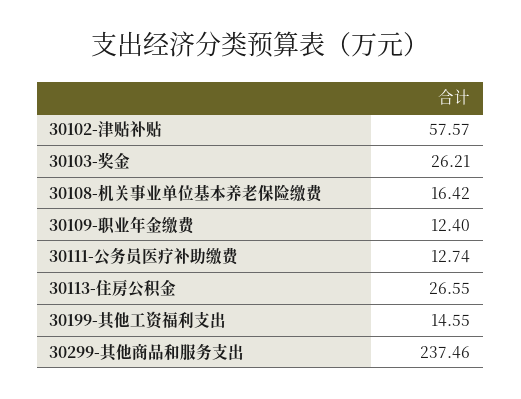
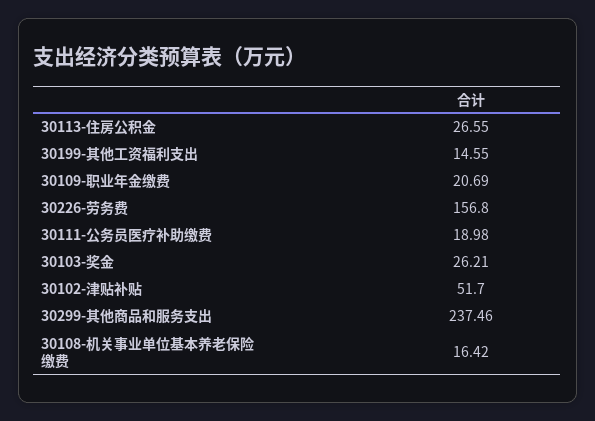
  {
-   "30102-津贴补贴": 57.57,
+   "30102-津贴补贴": 51.7,
    "30103-奖金": 26.21,
    "30108-机关事业单位基本养老保险缴费": 16.42,
-   "30109-职业年金缴费": 12.4,
+   "30109-职业年金缴费": 20.69,
-   "30111-公务员医疗补助缴费": 12.74,
+   "30111-公务员医疗补助缴费": 18.98,
    "30113-住房公积金": 26.55,
    "30199-其他工资福利支出": 14.55,
-   "30299-其他商品和服务支出": 237.46
+   "30299-其他商品和服务支出": 237.46,
+   "30226-劳务费": 156.8
  }

